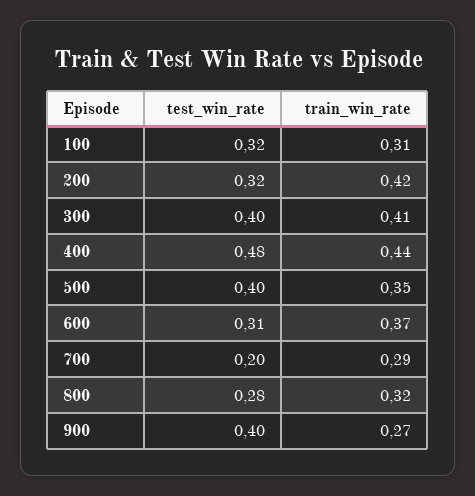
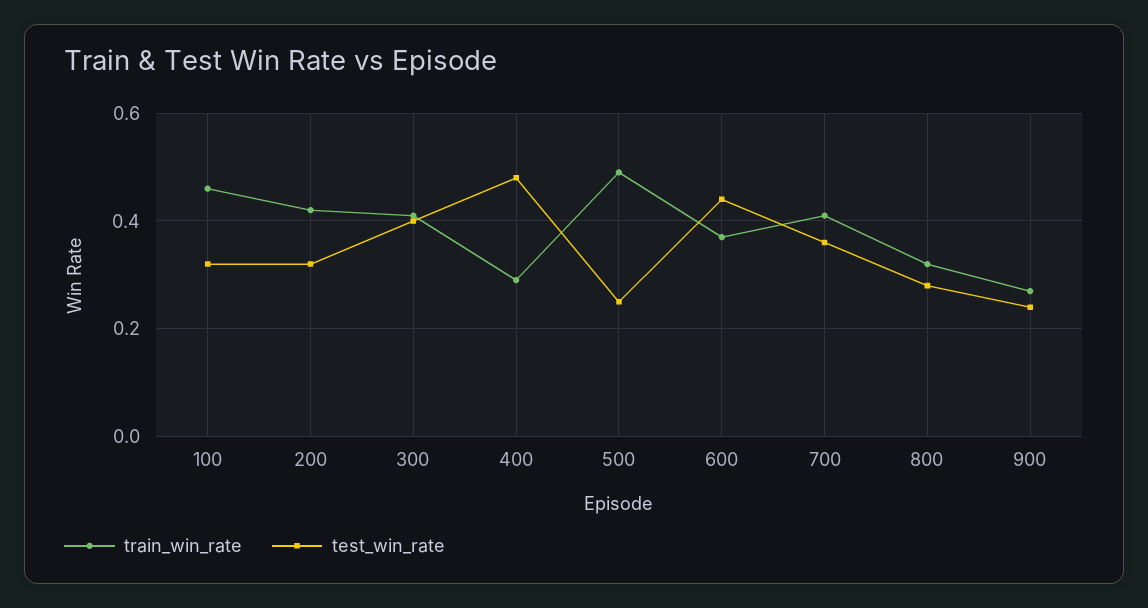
  {
    "test_win_rate": {
      "100": 0.32,
      "200": 0.32,
      "300": 0.4,
      "400": 0.48,
-     "500": 0.4,
+     "500": 0.25,
-     "600": 0.31,
+     "600": 0.45,
-     "700": 0.2,
+     "700": 0.35,
      "800": 0.28,
-     "900": 0.4
+     "900": 0.25
    },
    "train_win_rate": {
-     "100": 0.31,
+     "100": 0.45,
      "200": 0.42,
      "300": 0.41,
-     "400": 0.44,
+     "400": 0.3,
-     "500": 0.35,
+     "500": 0.5,
      "600": 0.37,
-     "700": 0.29,
+     "700": 0.4,
      "800": 0.32,
      "900": 0.27
    }
  }

